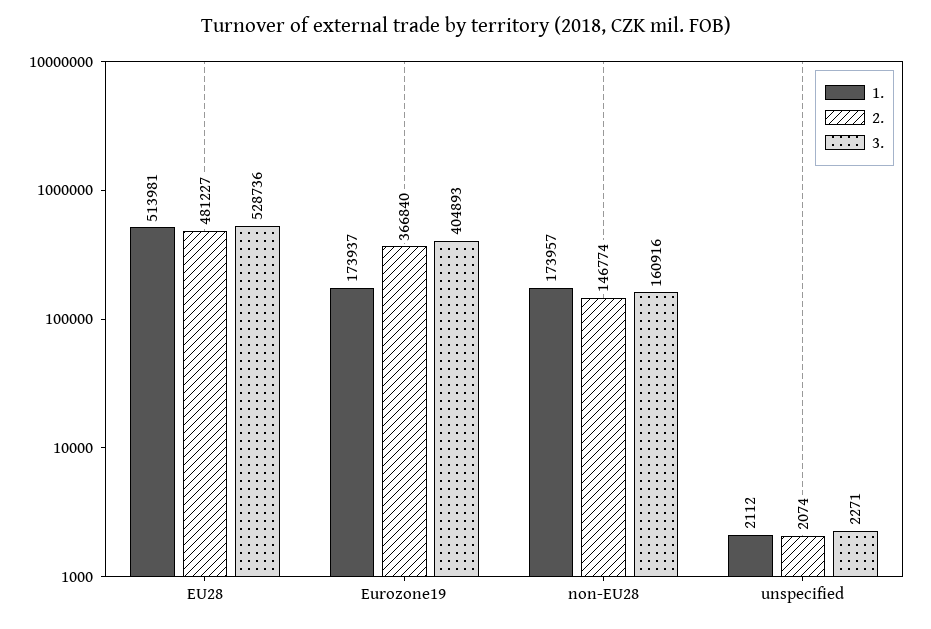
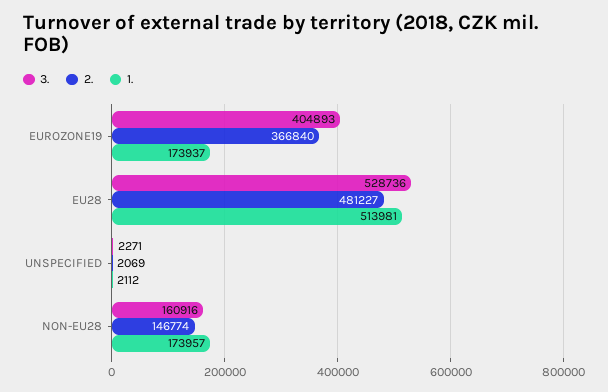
  {
    "1.": {
      "EU28": 513981,
      "Eurozone19": 173937,
      "non-EU28": 173957,
      "unspecified": 2112
    },
    "2.": {
      "EU28": 481227,
      "Eurozone19": 366840,
      "non-EU28": 146774,
-     "unspecified": 2074
+     "unspecified": 2069
    },
    "3.": {
      "EU28": 528736,
      "Eurozone19": 404893,
      "non-EU28": 160916,
      "unspecified": 2271
    }
  }

